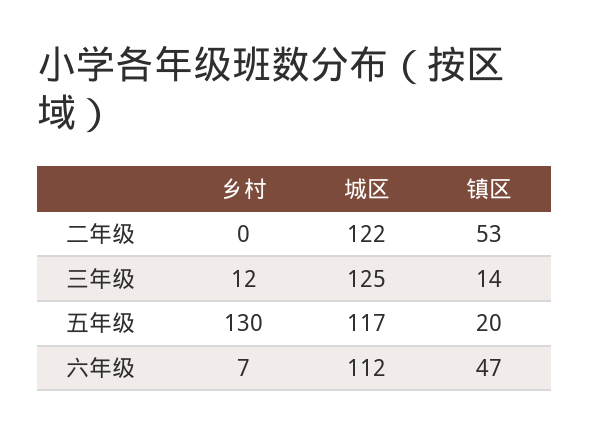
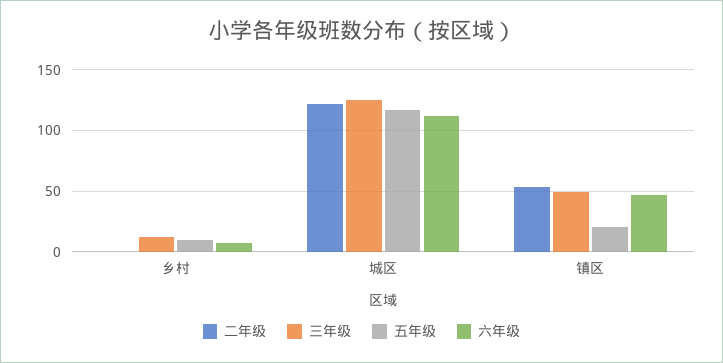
  {
    "二年级": {
      "乡村": 0,
      "城区": 122,
      "镇区": 53
    },
    "三年级": {
      "乡村": 12,
      "城区": 125,
-     "镇区": 14
+     "镇区": 50
    },
    "五年级": {
-     "乡村": 130,
+     "乡村": 10,
      "城区": 117,
      "镇区": 20
    },
    "六年级": {
      "乡村": 7,
      "城区": 112,
      "镇区": 47
    }
  }

